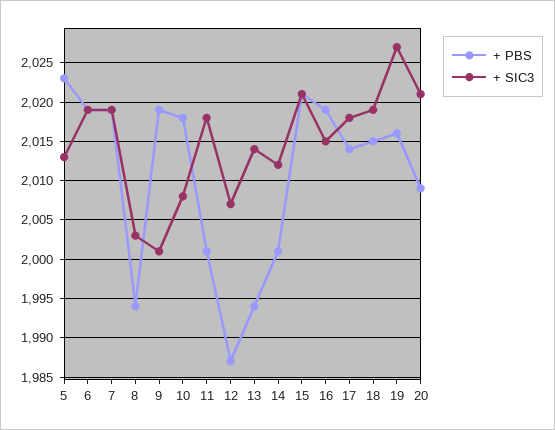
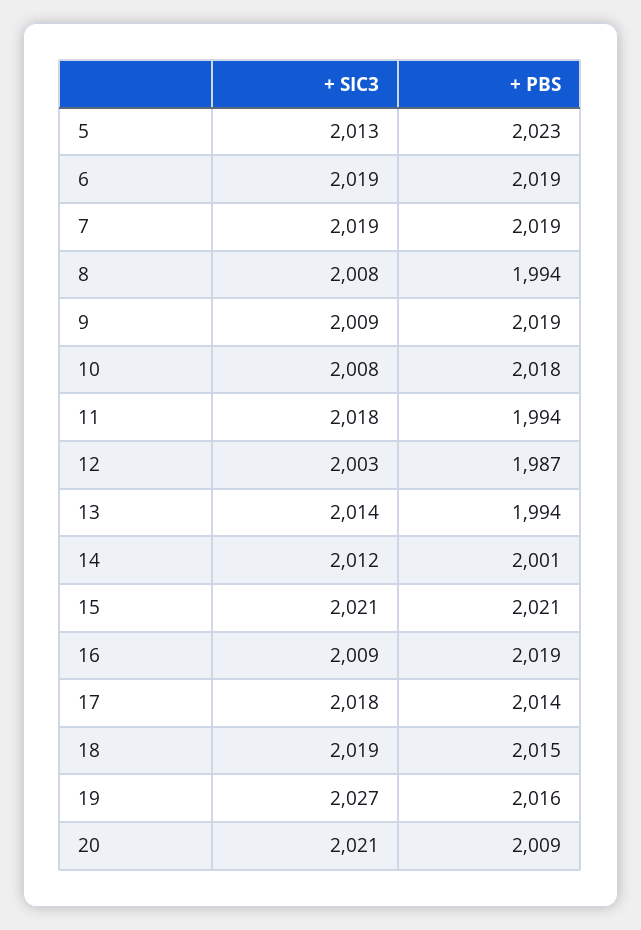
  {
    "+ PBS": {
      "5": 2023,
      "6": 2019,
      "7": 2019,
      "8": 1994,
      "9": 2019,
      "10": 2018,
-     "11": 2001,
+     "11": 1994,
      "12": 1987,
      "13": 1994,
      "14": 2001,
      "15": 2021,
      "16": 2019,
      "17": 2014,
      "18": 2015,
      "19": 2016,
      "20": 2009
    },
    "+ SIC3": {
      "5": 2013,
      "6": 2019,
      "7": 2019,
-     "8": 2003,
+     "8": 2008,
-     "9": 2001,
+     "9": 2009,
      "10": 2008,
      "11": 2018,
-     "12": 2007,
+     "12": 2003,
      "13": 2014,
      "14": 2012,
      "15": 2021,
-     "16": 2015,
+     "16": 2009,
      "17": 2018,
      "18": 2019,
      "19": 2027,
      "20": 2021
    }
  }

